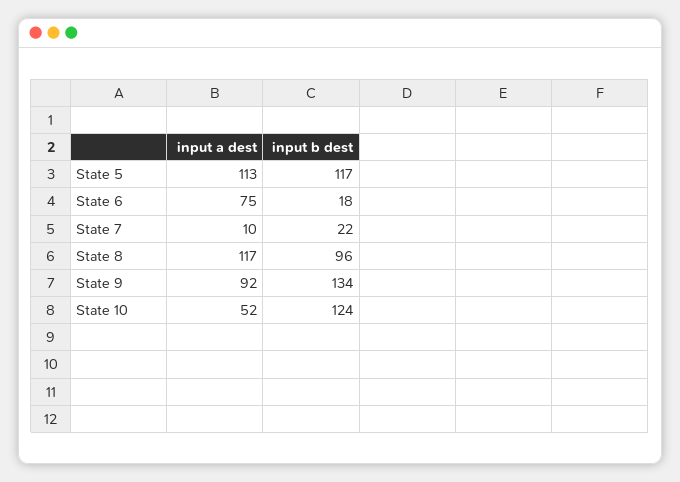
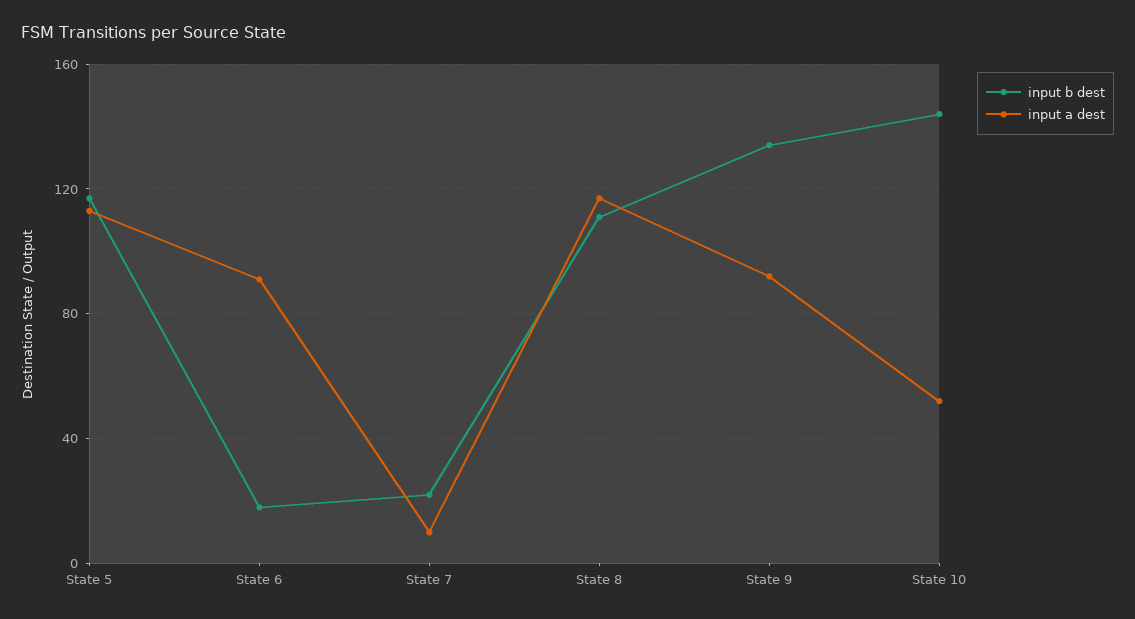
  {
    "input a dest": {
      "State 5": 113,
-     "State 6": 75,
+     "State 6": 90,
      "State 7": 10,
      "State 8": 117,
      "State 9": 92,
      "State 10": 52
    },
    "input b dest": {
      "State 5": 117,
      "State 6": 18,
      "State 7": 22,
-     "State 8": 96,
+     "State 8": 110,
      "State 9": 134,
-     "State 10": 124
+     "State 10": 145
    }
  }

